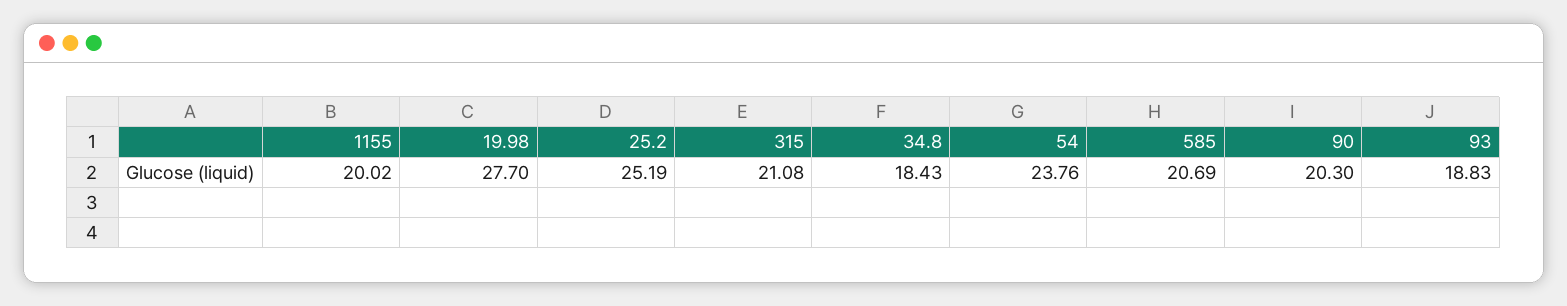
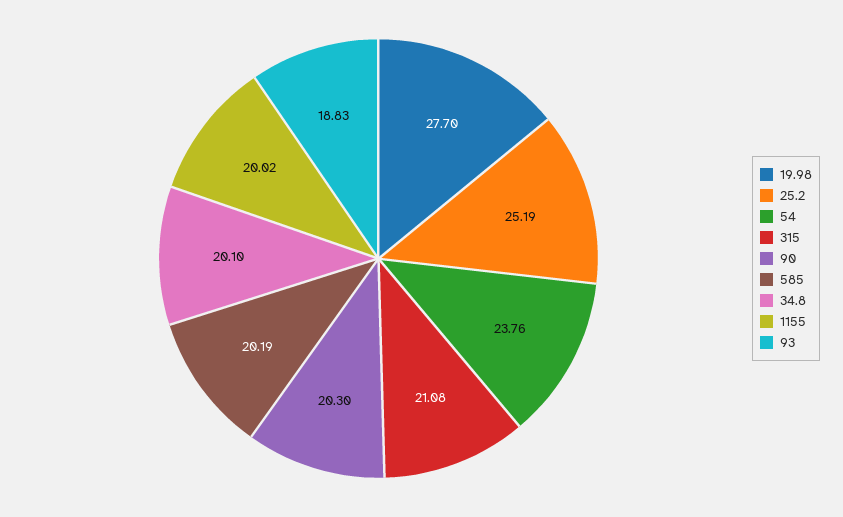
  {
    "1155": 20.02,
    "19.98": 27.7,
    "25.2": 25.19,
    "315": 21.08,
-   "34.8": 18.43,
+   "34.8": 20.1,
    "54": 23.76,
-   "585": 20.69,
+   "585": 20.19,
    "90": 20.3,
    "93": 18.83
  }

